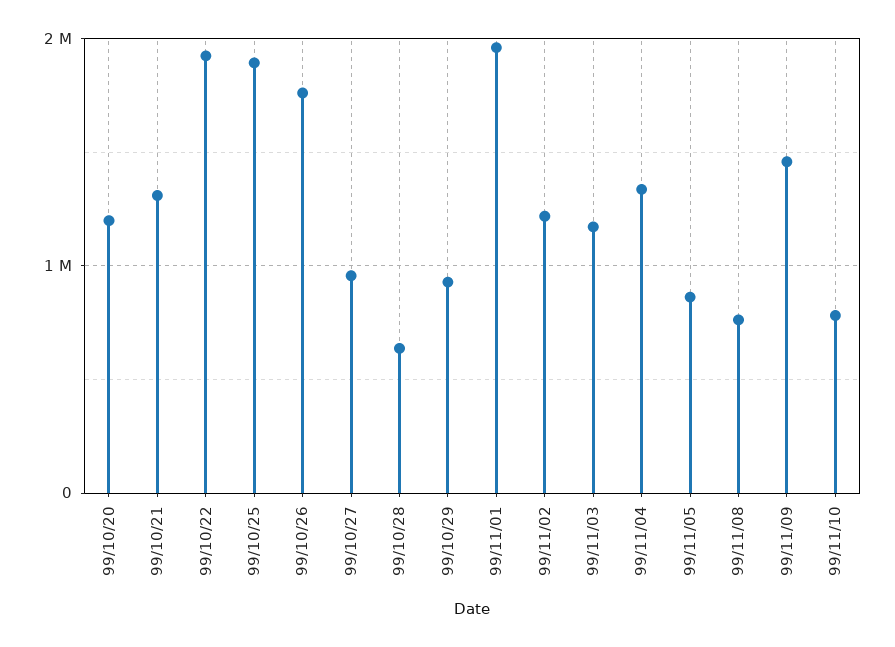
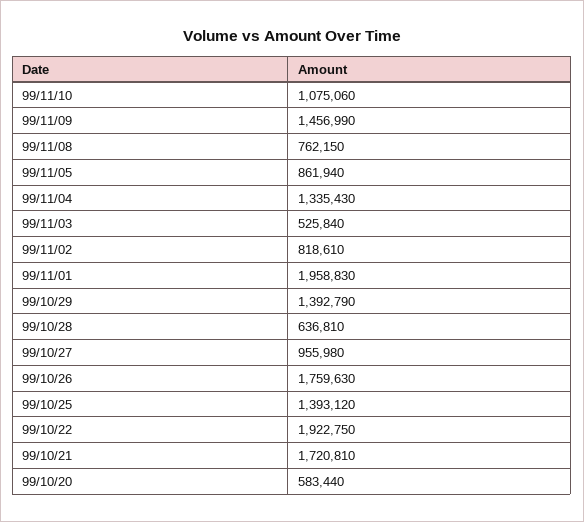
  {
-   "99/10/20": 1200000,
+   "99/10/20": 583440,
-   "99/10/21": 1300000,
+   "99/10/21": 1720810,
    "99/10/22": 1922750,
-   "99/10/25": 1900000,
+   "99/10/25": 1393120,
    "99/10/26": 1759630,
    "99/10/27": 955980,
    "99/10/28": 636810,
-   "99/10/29": 900000,
+   "99/10/29": 1392790,
    "99/11/01": 1958830,
-   "99/11/02": 1200000,
+   "99/11/02": 818610,
-   "99/11/03": 1200000,
+   "99/11/03": 525840,
    "99/11/04": 1335430,
    "99/11/05": 861940,
    "99/11/08": 762150,
    "99/11/09": 1456990,
-   "99/11/10": 800000
+   "99/11/10": 1075060
  }

